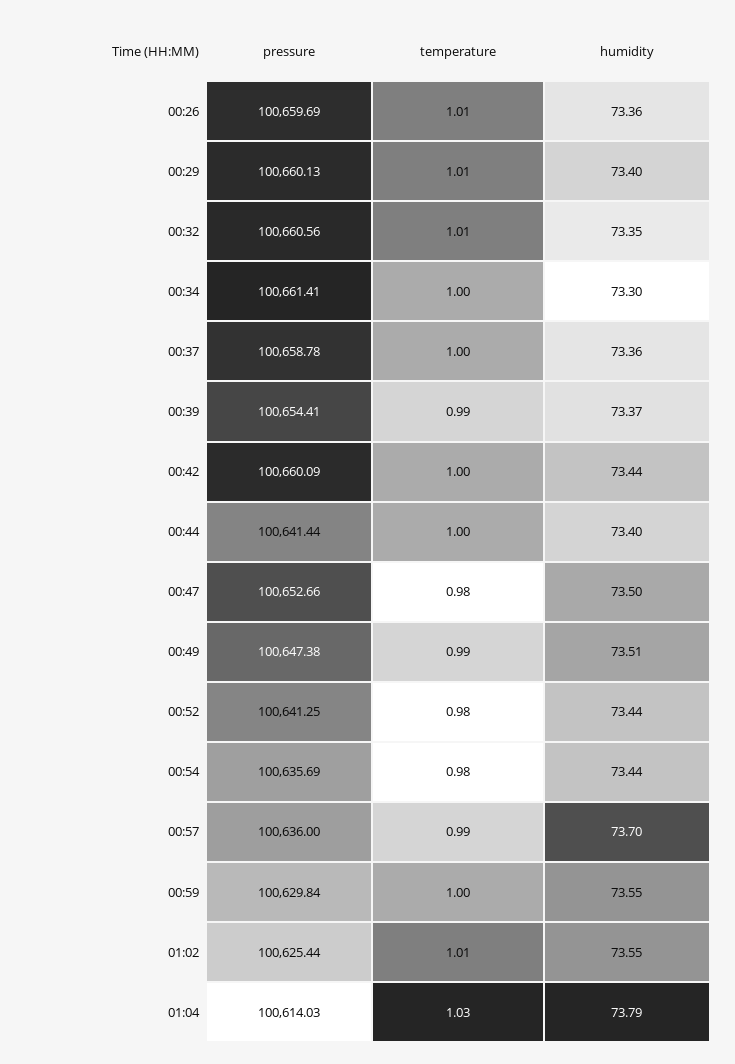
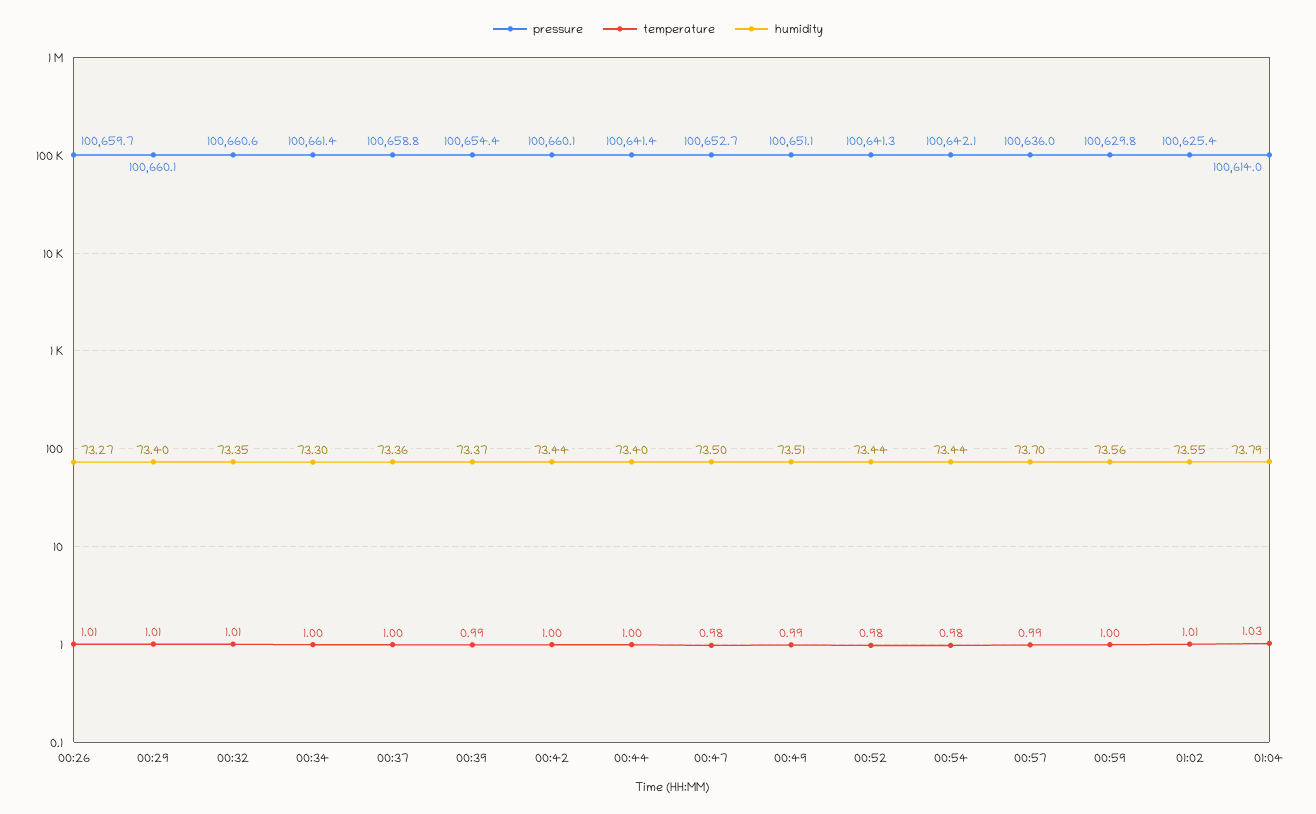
  {
    "pressure": {
      "00:26": 100659.69,
      "00:29": 100660.13,
      "00:32": 100660.56,
      "00:34": 100661.41,
      "00:37": 100658.78,
      "00:39": 100654.41,
      "00:42": 100660.09,
      "00:44": 100641.44,
      "00:47": 100652.66,
-     "00:49": 100647.38,
+     "00:49": 100651.1,
      "00:52": 100641.25,
-     "00:54": 100635.69,
+     "00:54": 100642.1,
      "00:57": 100636,
      "00:59": 100629.84,
      "01:02": 100625.44,
      "01:04": 100614.03
    },
    "temperature": {
      "00:26": 1.01,
      "00:29": 1.01,
      "00:32": 1.01,
      "00:34": 1,
      "00:37": 1,
      "00:39": 0.99,
      "00:42": 1,
      "00:44": 1,
      "00:47": 0.98,
      "00:49": 0.99,
      "00:52": 0.98,
      "00:54": 0.98,
      "00:57": 0.99,
      "00:59": 1,
      "01:02": 1.01,
      "01:04": 1.03
    },
    "humidity": {
-     "00:26": 73.36,
+     "00:26": 73.27,
      "00:29": 73.4,
      "00:32": 73.35,
      "00:34": 73.3,
      "00:37": 73.36,
      "00:39": 73.37,
      "00:42": 73.44,
      "00:44": 73.4,
      "00:47": 73.5,
      "00:49": 73.51,
      "00:52": 73.44,
      "00:54": 73.44,
      "00:57": 73.7,
-     "00:59": 73.55,
+     "00:59": 73.56,
      "01:02": 73.55,
      "01:04": 73.79
    }
  }

